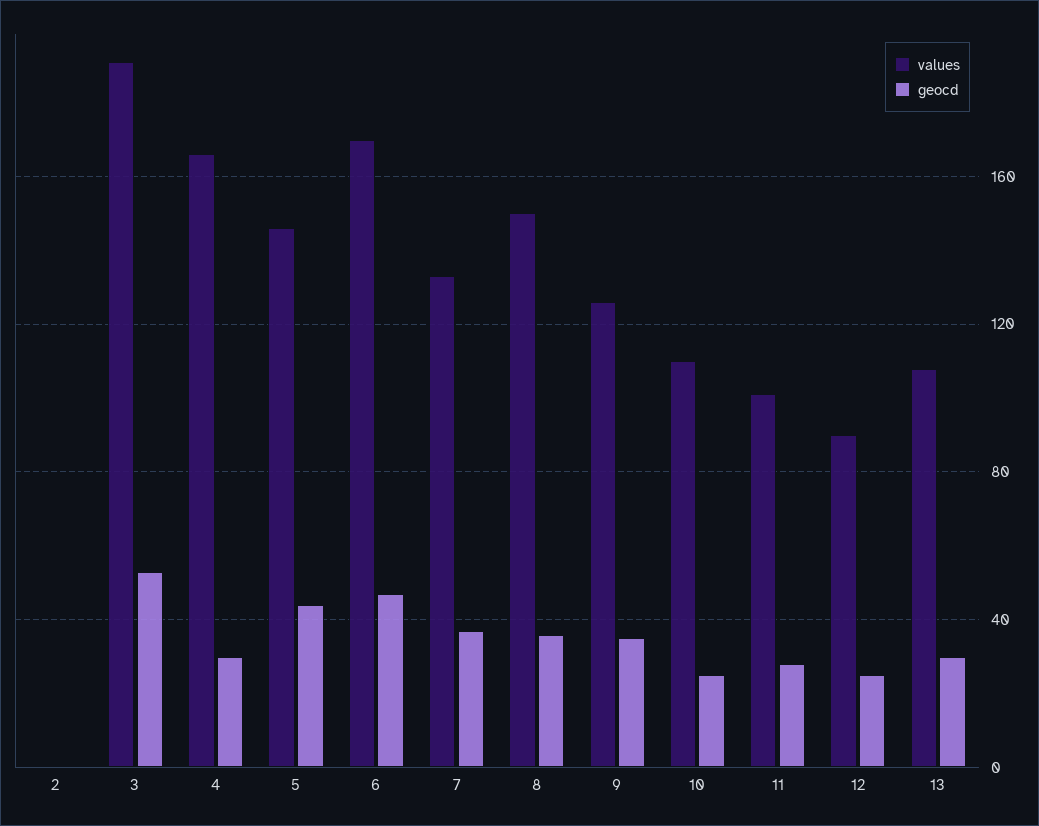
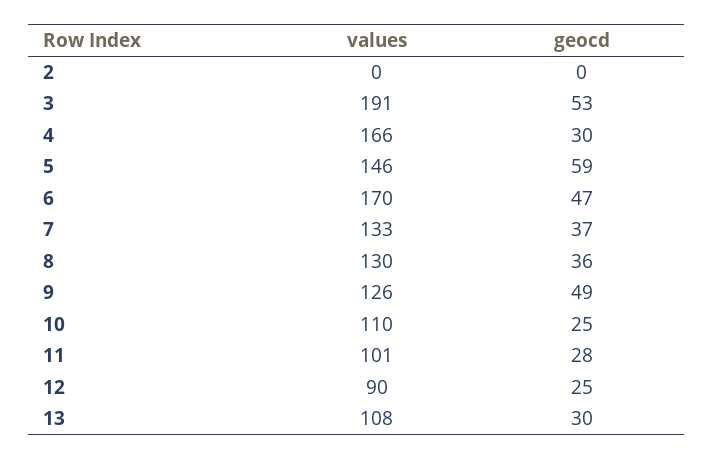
  {
    "values": {
      "2": 0,
      "3": 191,
      "4": 166,
      "5": 146,
      "6": 170,
      "7": 133,
-     "8": 150,
+     "8": 130,
      "9": 126,
      "10": 110,
      "11": 101,
      "12": 90,
      "13": 108
    },
    "geocd": {
      "2": 0,
      "3": 53,
      "4": 30,
-     "5": 45,
+     "5": 59,
      "6": 47,
      "7": 37,
      "8": 36,
-     "9": 35,
+     "9": 49,
      "10": 25,
      "11": 28,
      "12": 25,
      "13": 30
    }
  }

